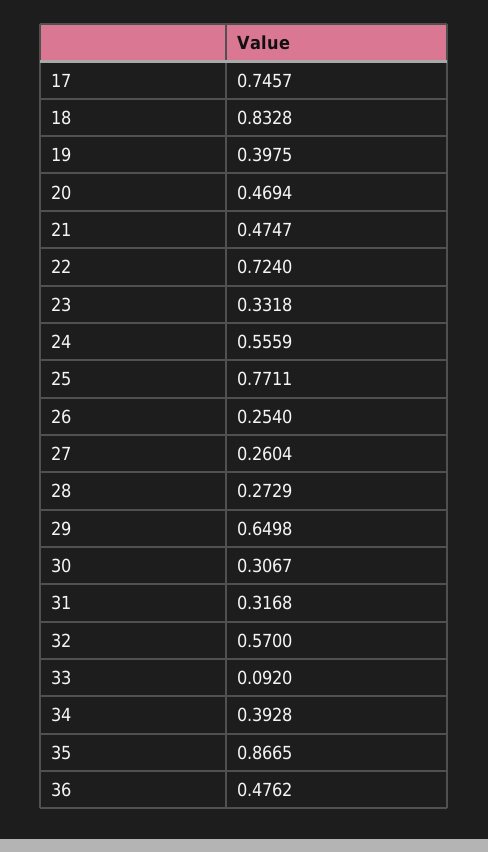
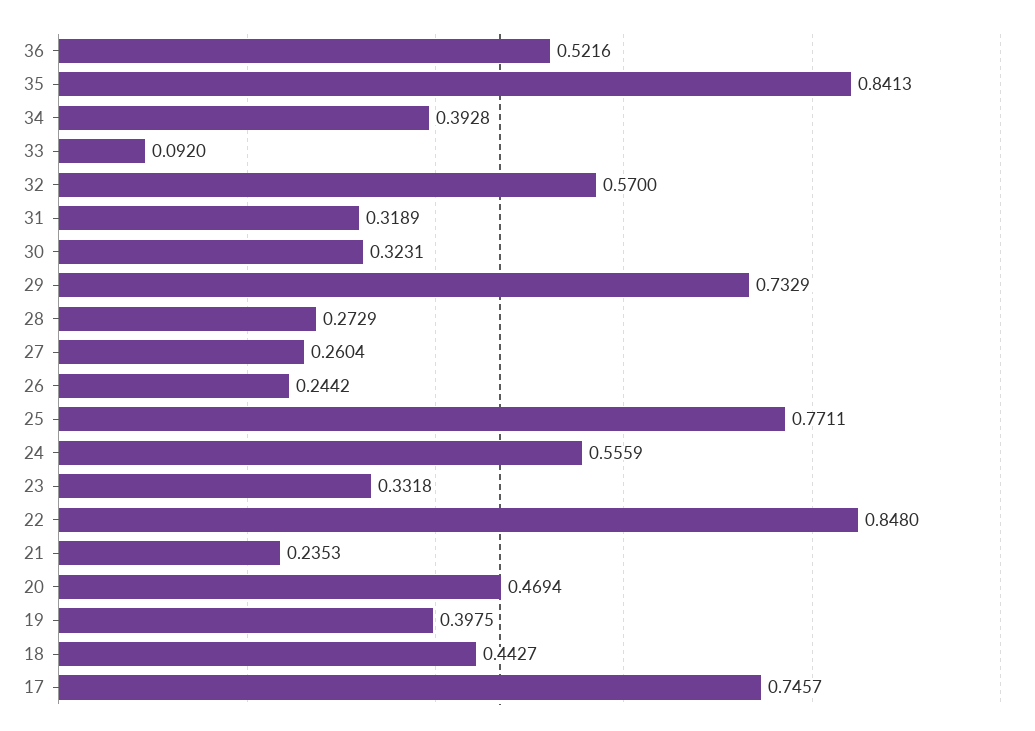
  {
    "17": 0.7457,
-   "18": 0.8328,
+   "18": 0.4427,
    "19": 0.3975,
    "20": 0.4694,
-   "21": 0.4747,
+   "21": 0.2353,
-   "22": 0.724,
+   "22": 0.848,
    "23": 0.3318,
    "24": 0.5559,
    "25": 0.7711,
-   "26": 0.254,
+   "26": 0.2442,
    "27": 0.2604,
    "28": 0.2729,
-   "29": 0.6498,
+   "29": 0.7329,
-   "30": 0.3067,
+   "30": 0.3231,
-   "31": 0.3168,
+   "31": 0.3189,
    "32": 0.57,
    "33": 0.092,
    "34": 0.3928,
-   "35": 0.8665,
+   "35": 0.8413,
-   "36": 0.4762
+   "36": 0.5216
  }

